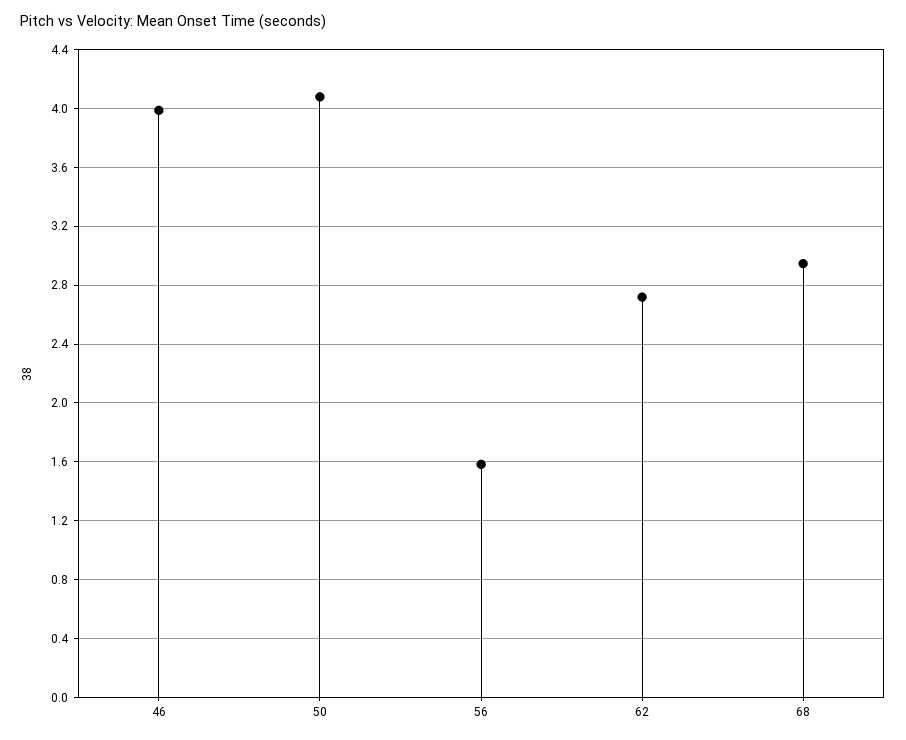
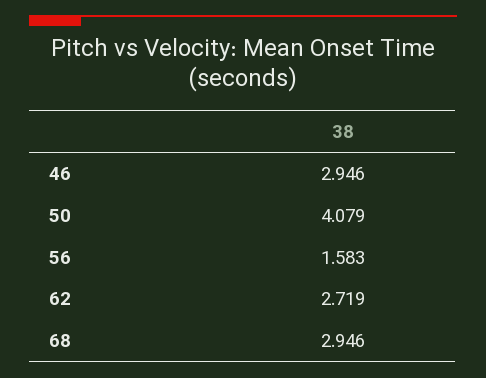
  {
-   "46": 4,
+   "46": 2.946,
    "50": 4.079,
    "56": 1.583,
    "62": 2.719,
    "68": 2.946
  }

